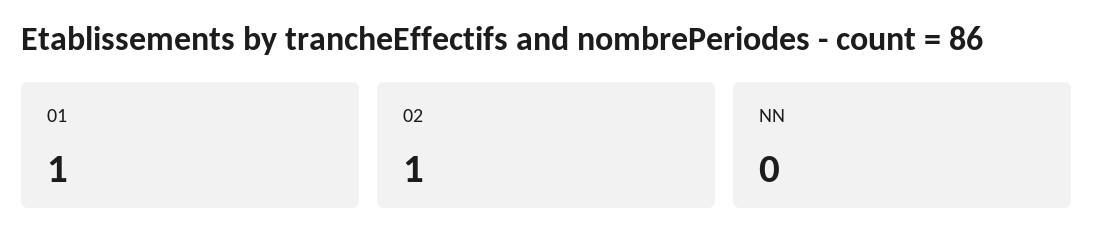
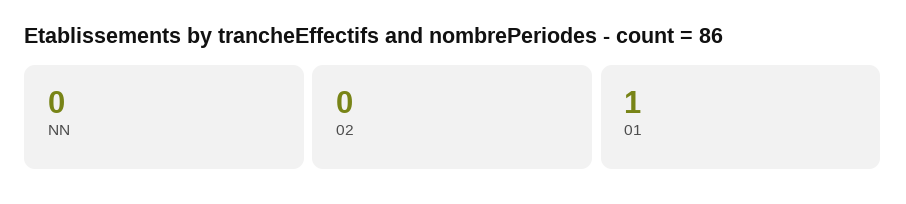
  {
    "01": 1,
-   "02": 1,
+   "02": 0,
    "NN": 0
  }

